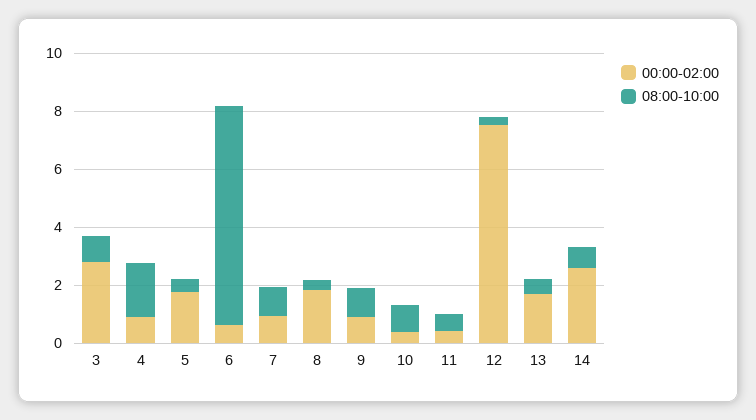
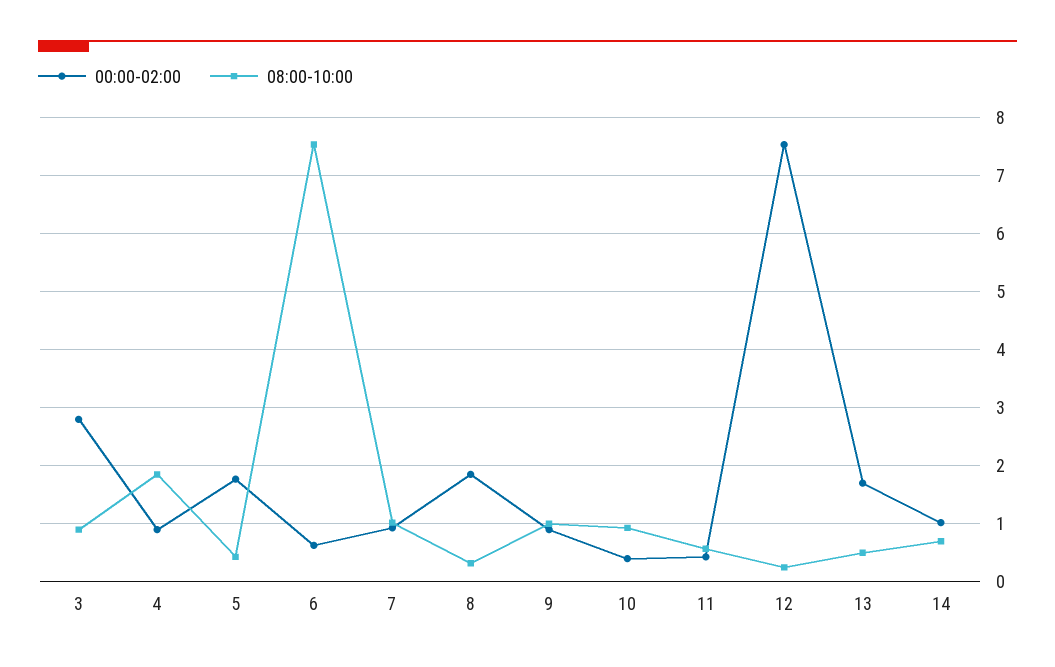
  {
    "00:00-02:00": {
      "3": 2.8,
      "4": 1,
      "5": 1.8,
      "6": 0.6,
      "7": 1,
      "8": 1.8,
      "9": 1,
      "10": 0.4,
      "11": 0.4,
      "12": 7.6,
      "13": 1.8,
-     "14": 2.5
+     "14": 1
    },
    "08:00-10:00": {
      "3": 1,
      "4": 1.8,
      "5": 0.4,
      "6": 7.6,
      "7": 1,
      "8": 0.4,
      "9": 1,
      "10": 1,
      "11": 0.6,
      "12": 0.2,
      "13": 0.6,
      "14": 0.8
    }
  }

